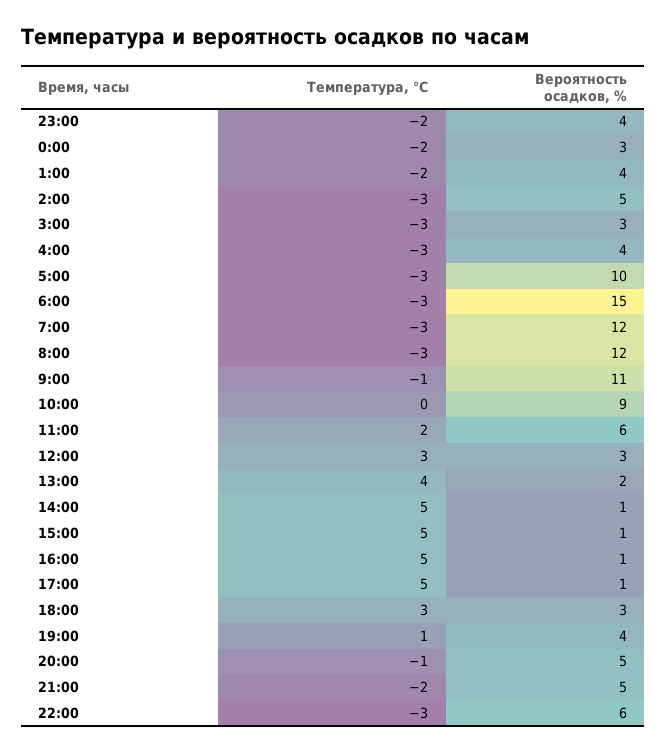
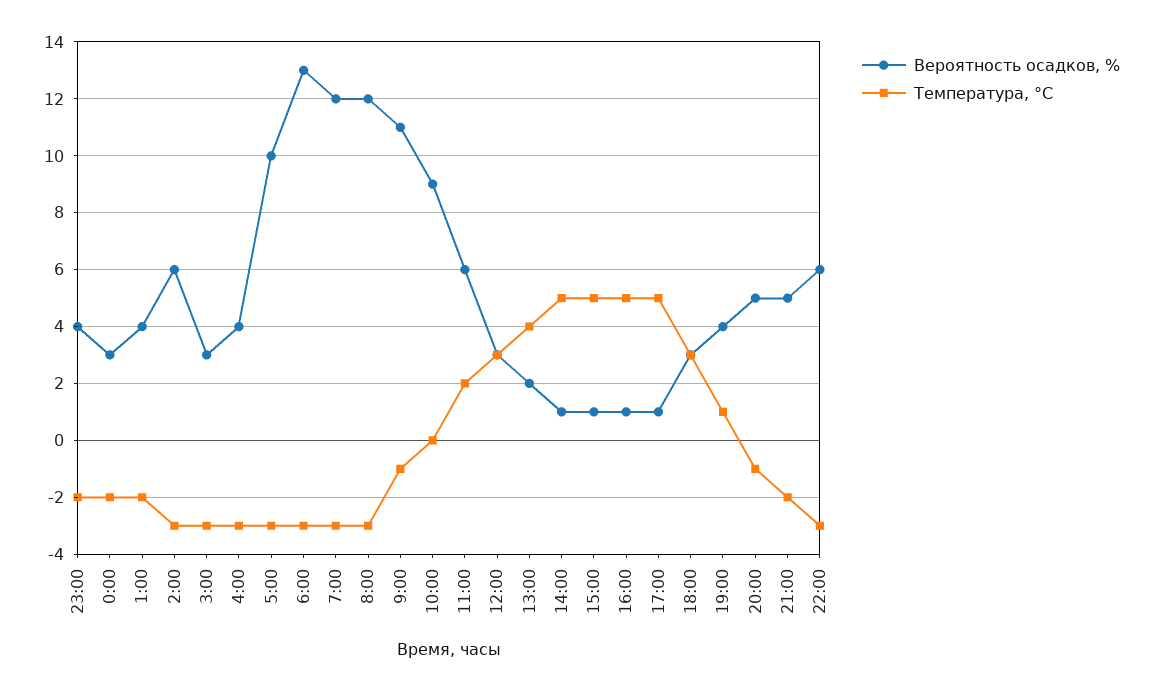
  {
    "Температура, °C": {
      "23:00": -2,
      "0:00": -2,
      "1:00": -2,
      "2:00": -3,
      "3:00": -3,
      "4:00": -3,
      "5:00": -3,
      "6:00": -3,
      "7:00": -3,
      "8:00": -3,
      "9:00": -1,
      "10:00": 0,
      "11:00": 2,
      "12:00": 3,
      "13:00": 4,
      "14:00": 5,
      "15:00": 5,
      "16:00": 5,
      "17:00": 5,
      "18:00": 3,
      "19:00": 1,
      "20:00": -1,
      "21:00": -2,
      "22:00": -3
    },
    "Вероятность осадков, %": {
      "23:00": 4,
      "0:00": 3,
      "1:00": 4,
-     "2:00": 5,
+     "2:00": 6,
      "3:00": 3,
      "4:00": 4,
      "5:00": 10,
-     "6:00": 15,
+     "6:00": 13,
      "7:00": 12,
      "8:00": 12,
      "9:00": 11,
      "10:00": 9,
      "11:00": 6,
      "12:00": 3,
      "13:00": 2,
      "14:00": 1,
      "15:00": 1,
      "16:00": 1,
      "17:00": 1,
      "18:00": 3,
      "19:00": 4,
      "20:00": 5,
      "21:00": 5,
      "22:00": 6
    }
  }

